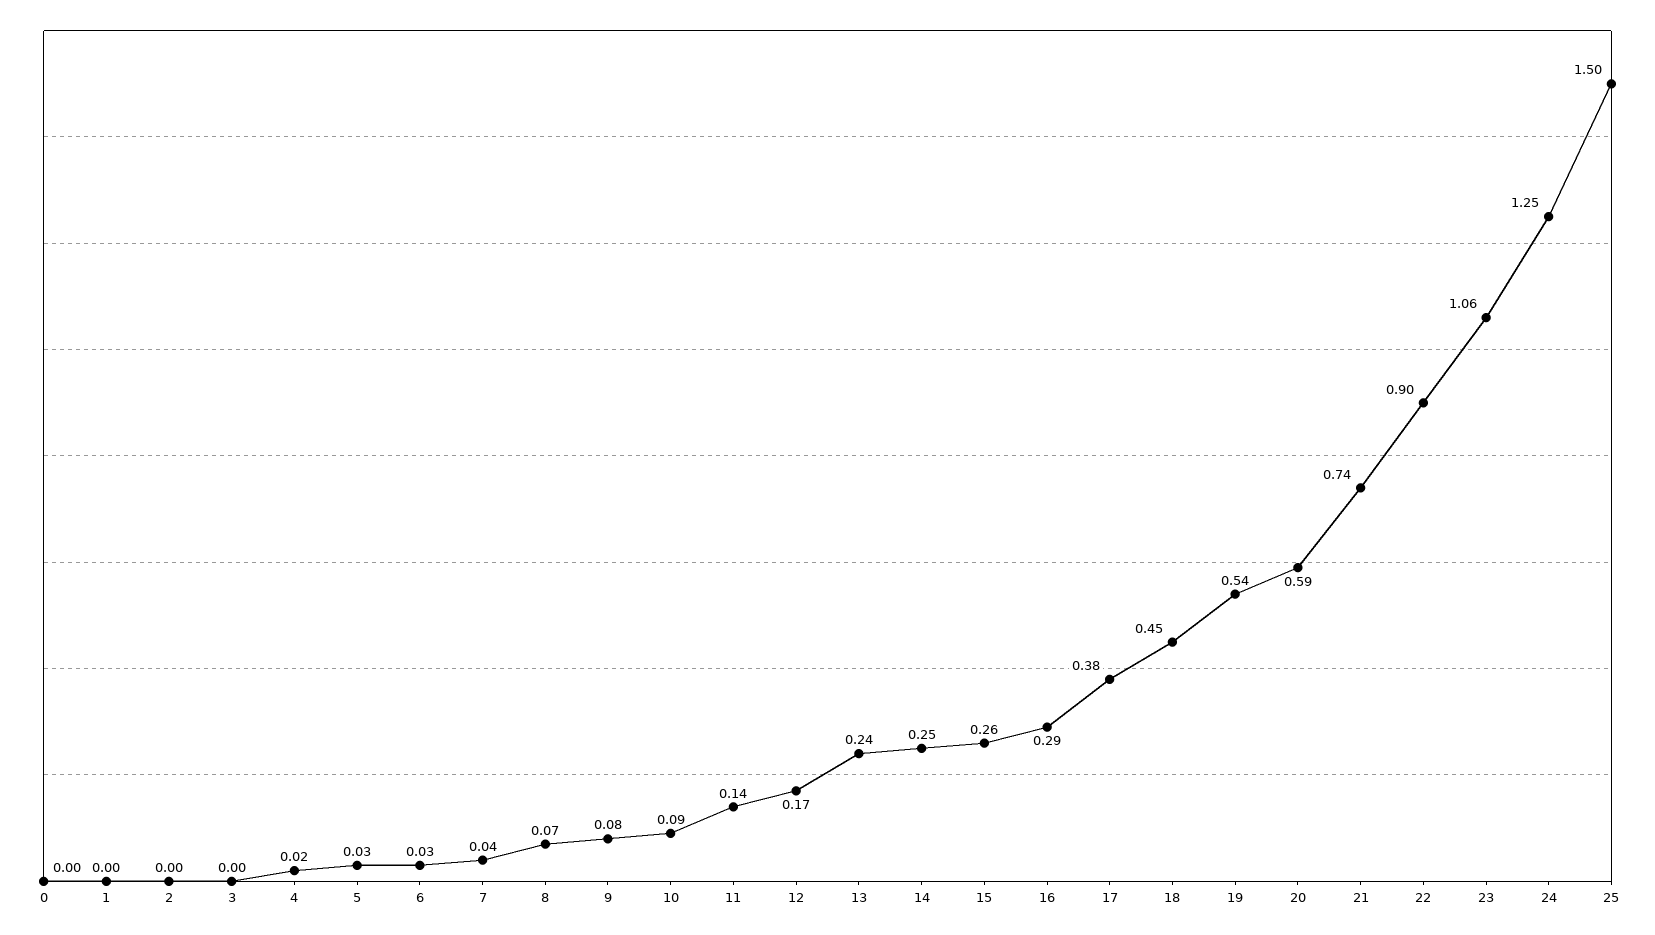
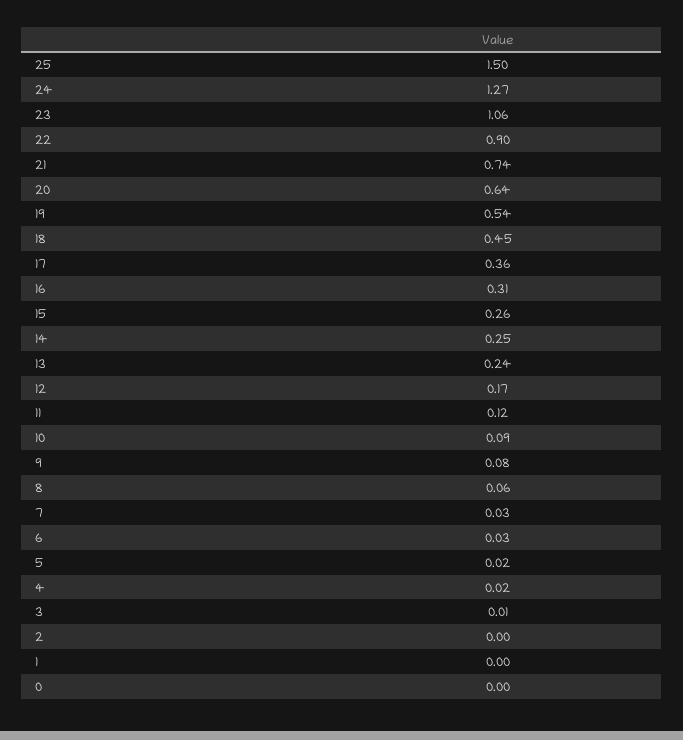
  {
    "0": 0,
    "1": 0,
    "2": 0,
-   "3": 0,
+   "3": 0.01,
    "4": 0.02,
-   "5": 0.03,
+   "5": 0.02,
    "6": 0.03,
-   "7": 0.04,
+   "7": 0.03,
-   "8": 0.07,
+   "8": 0.06,
    "9": 0.08,
    "10": 0.09,
-   "11": 0.14,
+   "11": 0.12,
    "12": 0.17,
    "13": 0.24,
    "14": 0.25,
    "15": 0.26,
-   "16": 0.29,
+   "16": 0.31,
-   "17": 0.38,
+   "17": 0.36,
    "18": 0.45,
    "19": 0.54,
-   "20": 0.59,
+   "20": 0.64,
    "21": 0.74,
    "22": 0.9,
    "23": 1.06,
-   "24": 1.25,
+   "24": 1.27,
    "25": 1.5
  }

